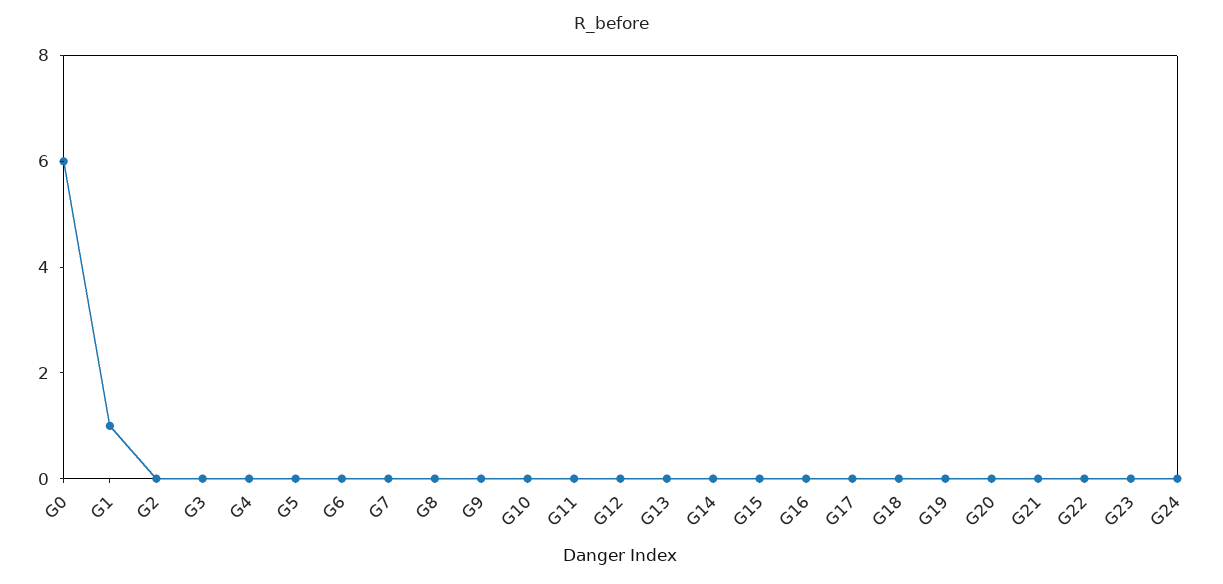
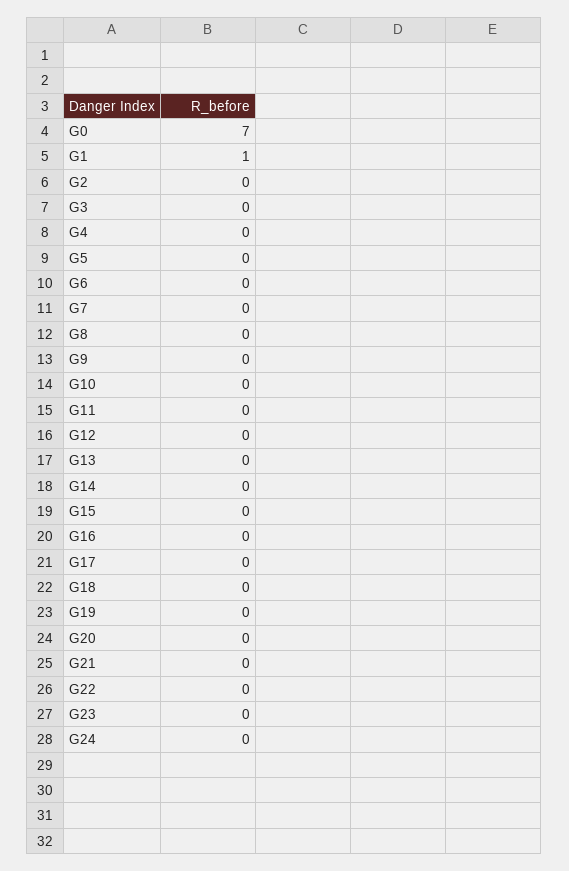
  {
-   "G0": 6,
+   "G0": 7,
    "G1": 1,
    "G2": 0,
    "G3": 0,
    "G4": 0,
    "G5": 0,
    "G6": 0,
    "G7": 0,
    "G8": 0,
    "G9": 0,
    "G10": 0,
    "G11": 0,
    "G12": 0,
    "G13": 0,
    "G14": 0,
    "G15": 0,
    "G16": 0,
    "G17": 0,
    "G18": 0,
    "G19": 0,
    "G20": 0,
    "G21": 0,
    "G22": 0,
    "G23": 0,
    "G24": 0
  }

